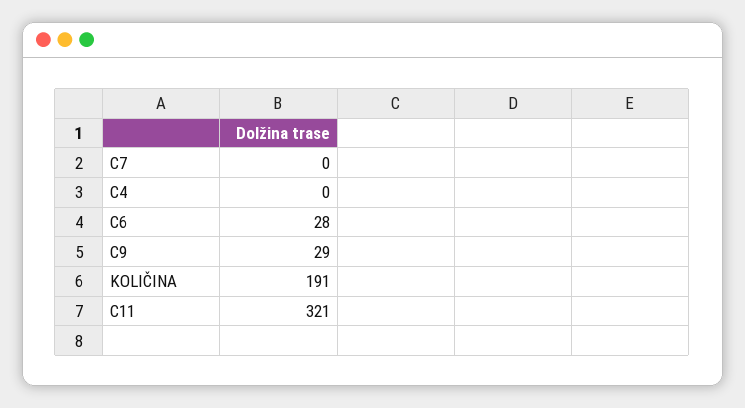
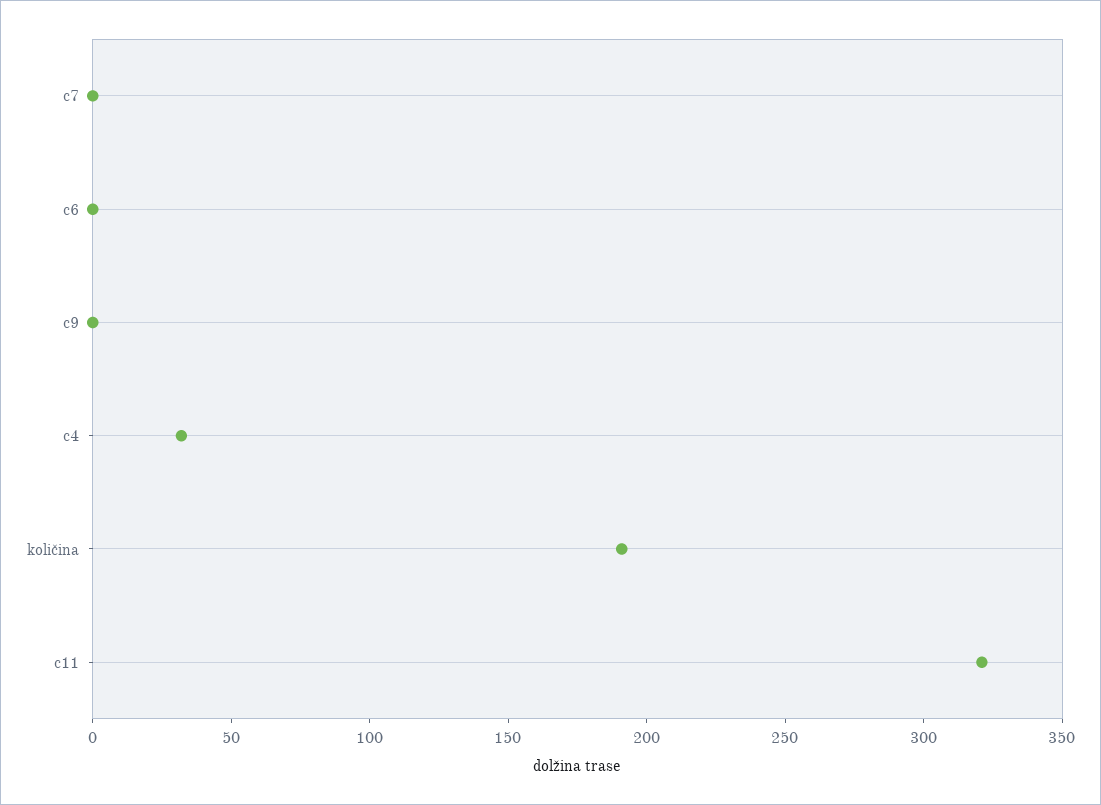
  {
    "C7": 0,
-   "C4": 0,
+   "C4": 30,
-   "C6": 28,
+   "C6": 0,
-   "C9": 29,
+   "C9": 0,
    "KOLIČINA": 191,
    "C11": 321
  }

